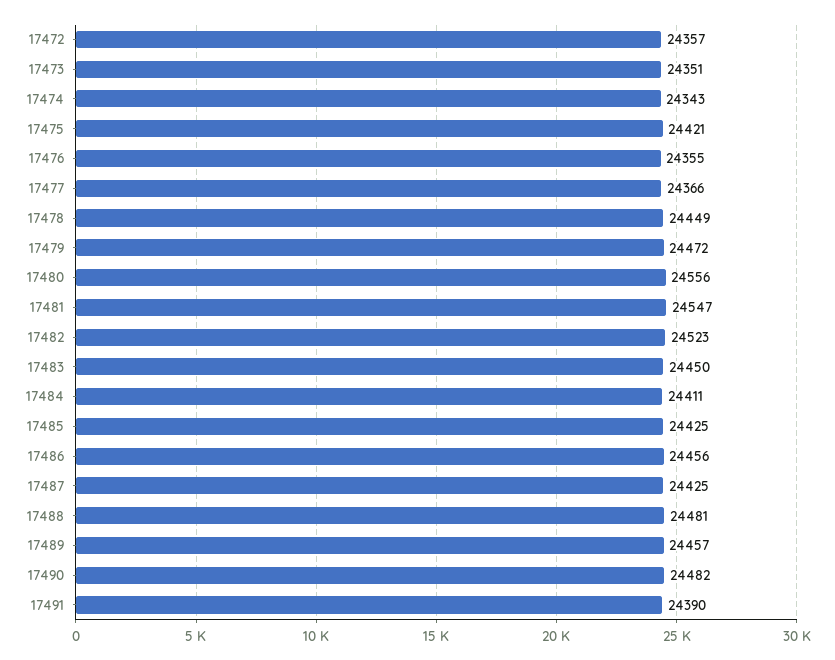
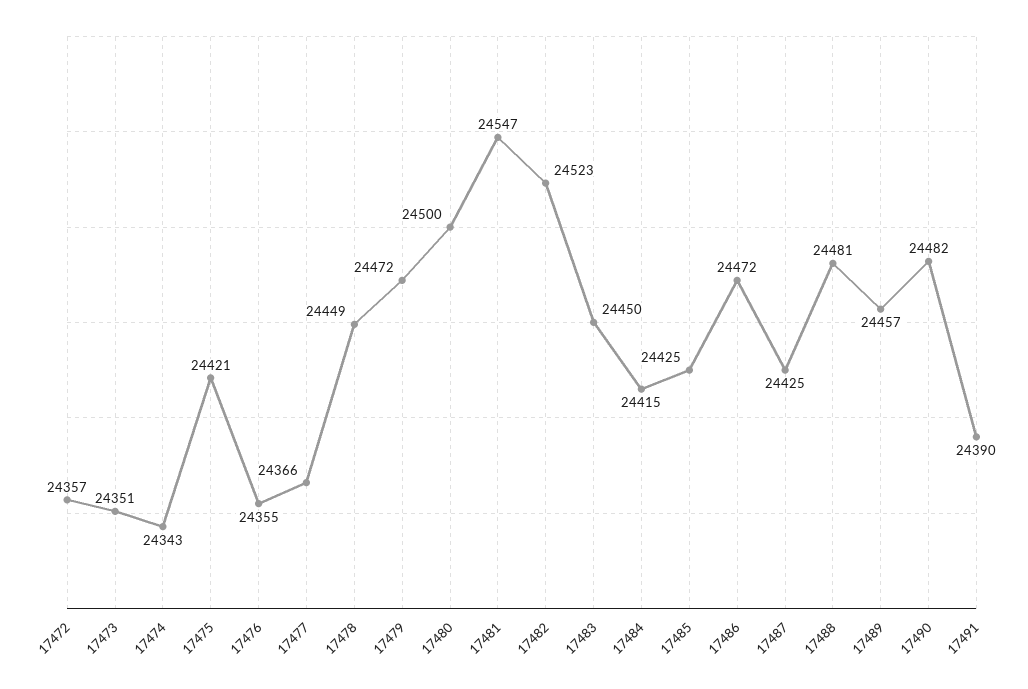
  {
    "17472": 24357,
    "17473": 24351,
    "17474": 24343,
    "17475": 24421,
    "17476": 24355,
    "17477": 24366,
    "17478": 24449,
    "17479": 24472,
-   "17480": 24556,
+   "17480": 24500,
    "17481": 24547,
    "17482": 24523,
    "17483": 24450,
-   "17484": 24411,
+   "17484": 24415,
    "17485": 24425,
-   "17486": 24456,
+   "17486": 24472,
    "17487": 24425,
    "17488": 24481,
    "17489": 24457,
    "17490": 24482,
    "17491": 24390
  }

